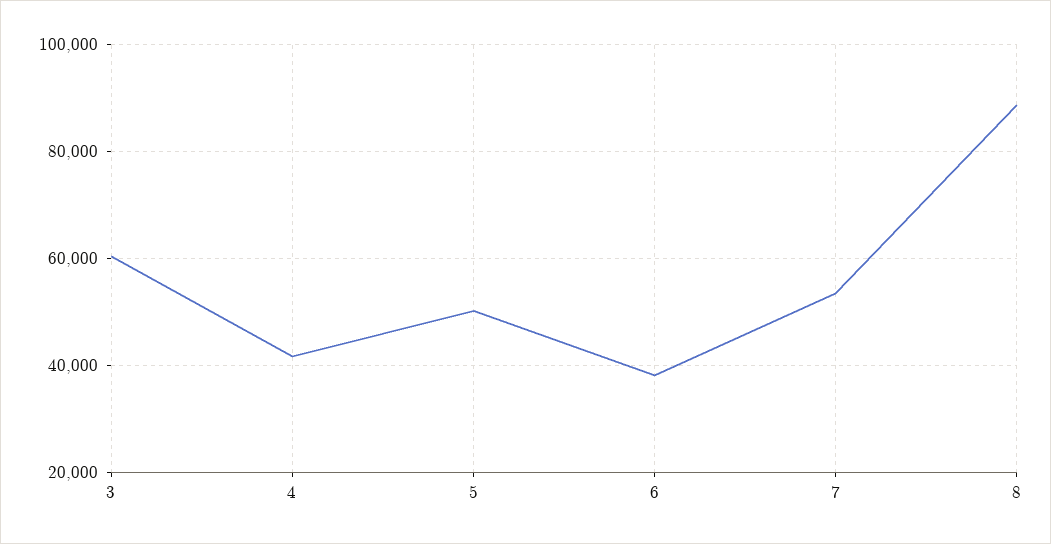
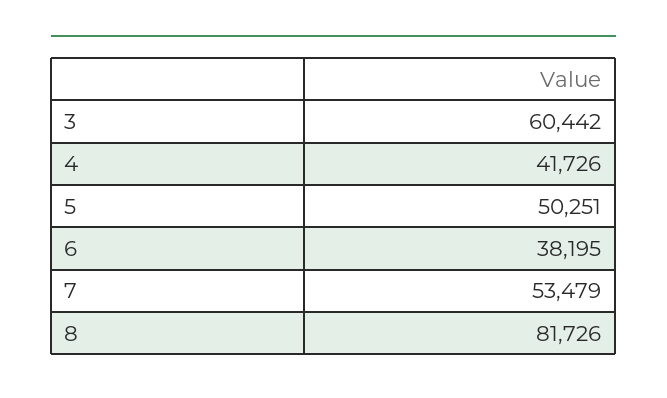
  {
    "3": 60442,
    "4": 41726,
    "5": 50251,
    "6": 38195,
    "7": 53479,
-   "8": 88000
+   "8": 81726
  }

